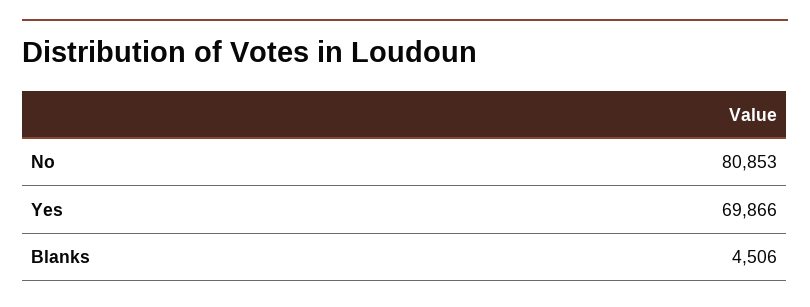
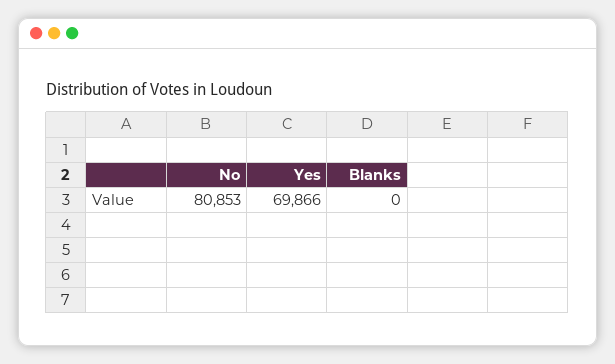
  {
    "No": 80853,
    "Yes": 69866,
-   "Blanks": 4506
+   "Blanks": 0
  }

